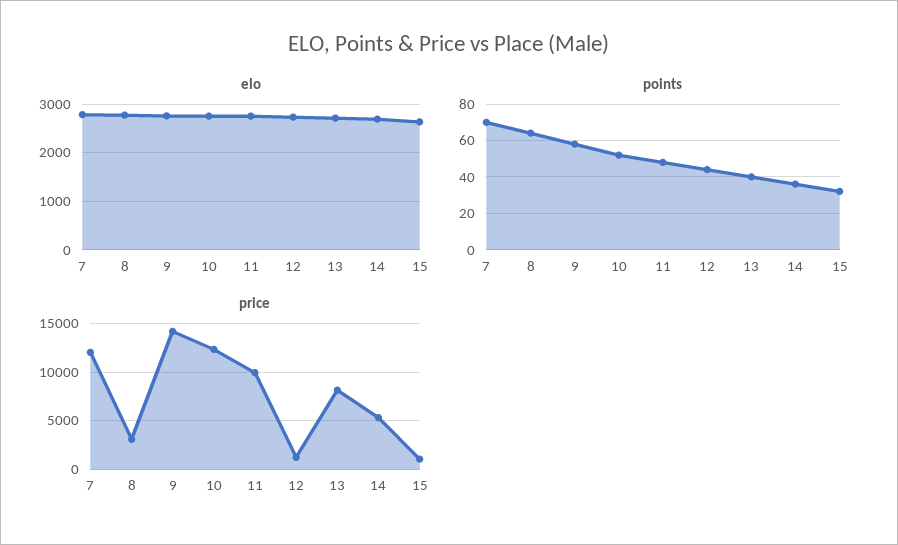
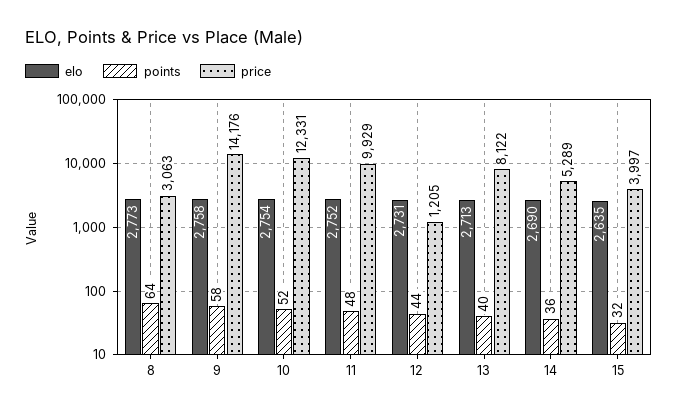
  {
    "elo": {
-     "7": 2800,
      "8": 2773,
      "9": 2758,
      "10": 2754,
      "11": 2752,
      "12": 2731,
      "13": 2713,
      "14": 2690,
      "15": 2635
    },
    "points": {
-     "7": 70,
      "8": 64,
      "9": 58,
      "10": 52,
      "11": 48,
      "12": 44,
      "13": 40,
      "14": 36,
      "15": 32
    },
    "price": {
-     "7": 12000,
      "8": 3063,
      "9": 14176,
      "10": 12331,
      "11": 9929,
      "12": 1205,
      "13": 8122,
      "14": 5289,
-     "15": 1000
+     "15": 3997
    }
  }

